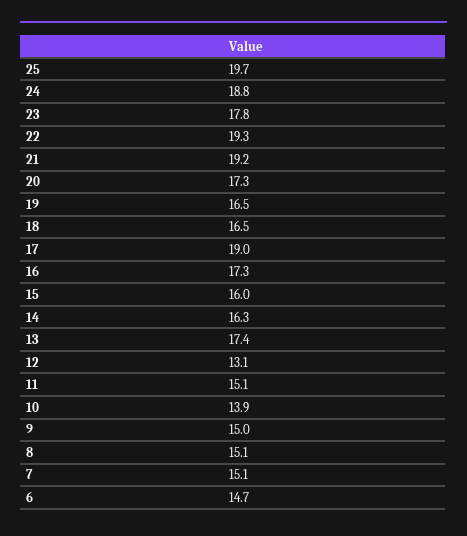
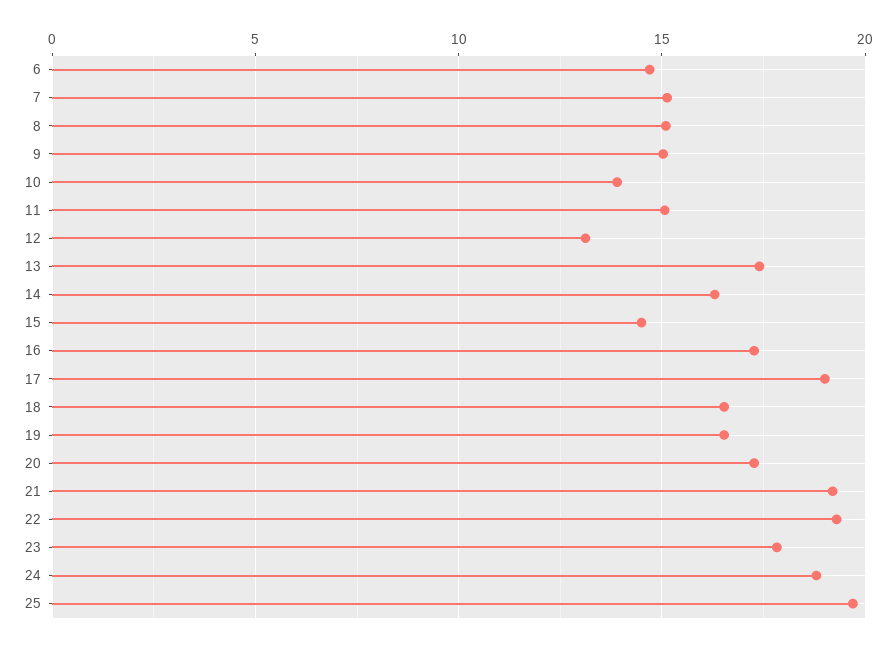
  {
    "25": 19.7,
    "24": 18.8,
    "23": 17.8,
    "22": 19.3,
    "21": 19.2,
    "20": 17.3,
    "19": 16.5,
    "18": 16.5,
    "17": 19,
    "16": 17.3,
-   "15": 16,
+   "15": 14.5,
    "14": 16.3,
    "13": 17.4,
    "12": 13.1,
    "11": 15.1,
    "10": 13.9,
    "9": 15,
    "8": 15.1,
    "7": 15.1,
    "6": 14.7
  }

